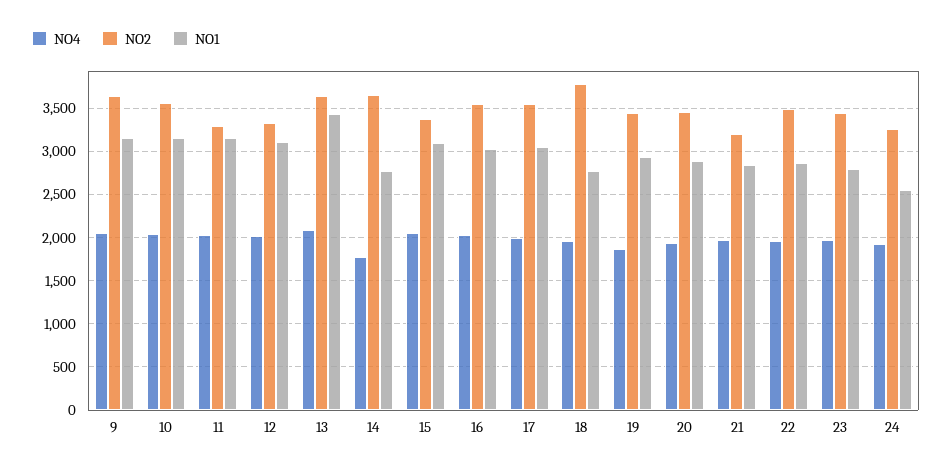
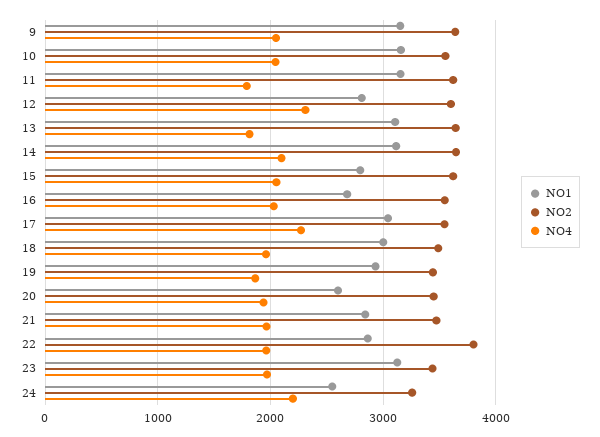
  {
    "NO4": {
      "9": 2000,
      "10": 2000,
-     "11": 2000,
+     "11": 1800,
-     "12": 2000,
+     "12": 2300,
-     "13": 2100,
+     "13": 1800,
-     "14": 1800,
+     "14": 2100,
      "15": 2100,
      "16": 2000,
-     "17": 2000,
+     "17": 2300,
      "18": 2000,
      "19": 1900,
      "20": 1900,
      "21": 2000,
      "22": 2000,
      "23": 2000,
-     "24": 1900
+     "24": 2200
    },
    "NO2": {
      "9": 3600,
      "10": 3600,
-     "11": 3300,
+     "11": 3600,
-     "12": 3300,
+     "12": 3600,
      "13": 3600,
      "14": 3600,
-     "15": 3400,
+     "15": 3600,
      "16": 3500,
      "17": 3500,
-     "18": 3800,
+     "18": 3500,
      "19": 3400,
      "20": 3400,
-     "21": 3200,
+     "21": 3500,
-     "22": 3500,
+     "22": 3800,
      "23": 3400,
      "24": 3300
    },
    "NO1": {
      "9": 3200,
      "10": 3200,
      "11": 3200,
-     "12": 3100,
+     "12": 2800,
-     "13": 3400,
+     "13": 3100,
-     "14": 2800,
+     "14": 3100,
-     "15": 3100,
+     "15": 2800,
-     "16": 3000,
+     "16": 2700,
      "17": 3000,
-     "18": 2800,
+     "18": 3000,
      "19": 2900,
-     "20": 2900,
+     "20": 2600,
      "21": 2800,
      "22": 2900,
-     "23": 2800,
+     "23": 3100,
      "24": 2500
    }
  }

